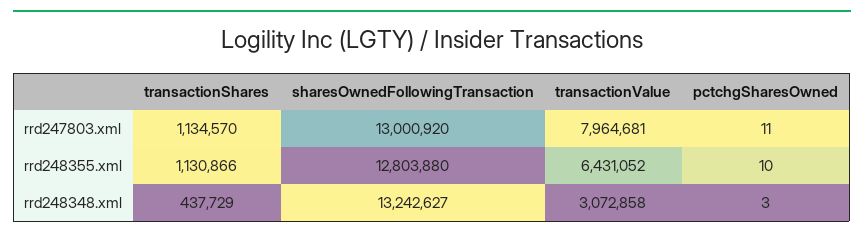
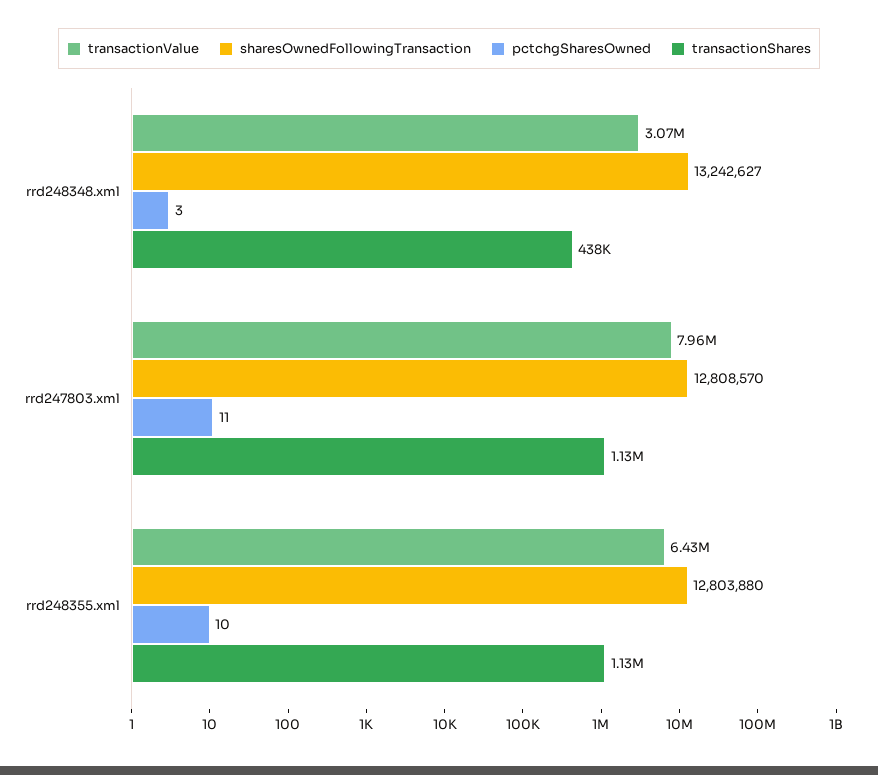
  {
    "transactionShares": {
      "rrd247803.xml": 1134570,
      "rrd248355.xml": 1130866,
      "rrd248348.xml": 437729
    },
    "sharesOwnedFollowingTransaction": {
-     "rrd247803.xml": 13000920,
+     "rrd247803.xml": 12808570,
      "rrd248355.xml": 12803880,
      "rrd248348.xml": 13242627
    },
    "transactionValue": {
      "rrd247803.xml": 7964681,
      "rrd248355.xml": 6431052,
      "rrd248348.xml": 3072858
    },
    "pctchgSharesOwned": {
      "rrd247803.xml": 11,
      "rrd248355.xml": 10,
      "rrd248348.xml": 3
    }
  }

